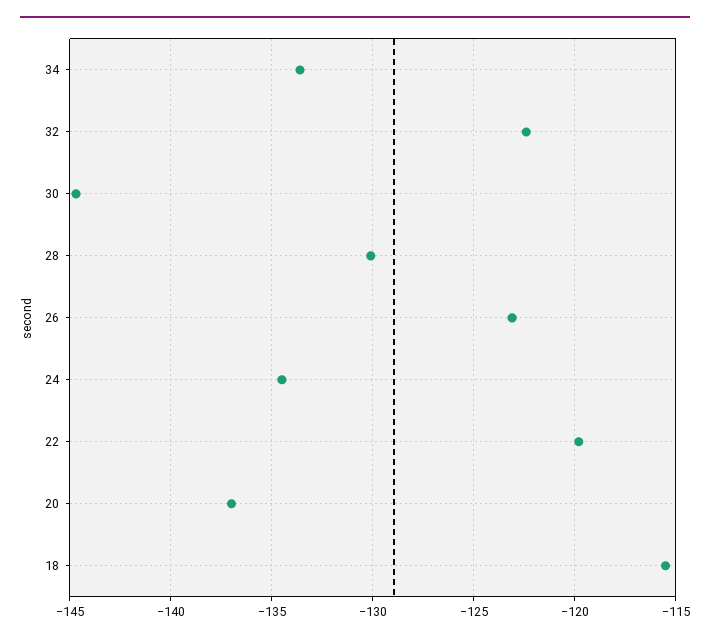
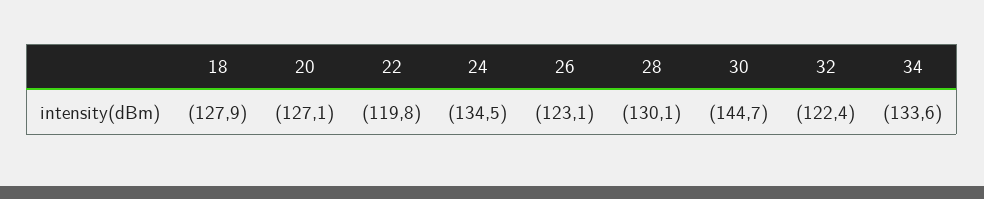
  {
    "34": -133.6,
    "32": -122.4,
    "30": -144.7,
    "28": -130.1,
    "26": -123.1,
    "24": -134.5,
    "22": -119.8,
-   "20": -137,
+   "20": -127.1,
-   "18": -115.5
+   "18": -127.9
  }

